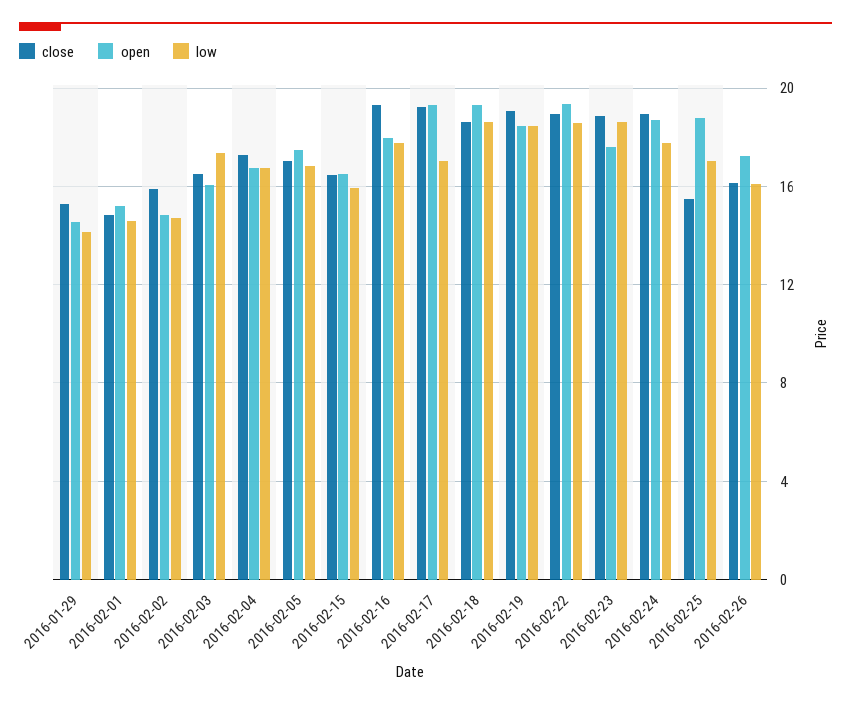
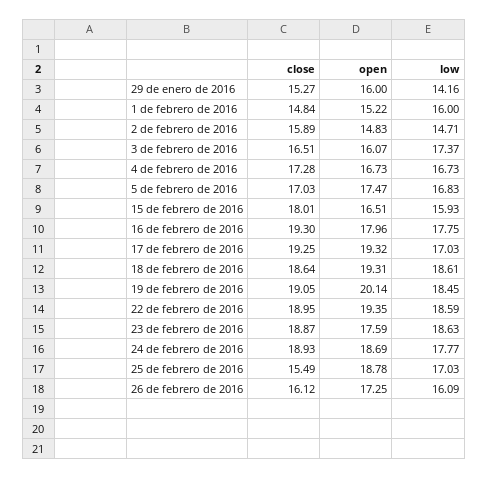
  {
    "close": {
      "2016-01-29": 15.27,
      "2016-02-01": 14.84,
      "2016-02-02": 15.89,
      "2016-02-03": 16.51,
      "2016-02-04": 17.28,
      "2016-02-05": 17.03,
-     "2016-02-15": 16.5,
+     "2016-02-15": 18.01,
      "2016-02-16": 19.3,
      "2016-02-17": 19.25,
      "2016-02-18": 18.64,
      "2016-02-19": 19.05,
      "2016-02-22": 18.95,
      "2016-02-23": 18.87,
      "2016-02-24": 18.93,
      "2016-02-25": 15.49,
      "2016-02-26": 16.12
    },
    "open": {
-     "2016-01-29": 14.5,
+     "2016-01-29": 16,
      "2016-02-01": 15.22,
      "2016-02-02": 14.83,
      "2016-02-03": 16.07,
      "2016-02-04": 16.73,
      "2016-02-05": 17.47,
      "2016-02-15": 16.51,
      "2016-02-16": 17.96,
      "2016-02-17": 19.32,
      "2016-02-18": 19.31,
-     "2016-02-19": 18.5,
+     "2016-02-19": 20.14,
      "2016-02-22": 19.35,
      "2016-02-23": 17.59,
      "2016-02-24": 18.69,
      "2016-02-25": 18.78,
      "2016-02-26": 17.25
    },
    "low": {
      "2016-01-29": 14.16,
-     "2016-02-01": 14.5,
+     "2016-02-01": 16,
      "2016-02-02": 14.71,
      "2016-02-03": 17.37,
      "2016-02-04": 16.73,
      "2016-02-05": 16.83,
      "2016-02-15": 15.93,
      "2016-02-16": 17.75,
      "2016-02-17": 17.03,
      "2016-02-18": 18.61,
      "2016-02-19": 18.45,
      "2016-02-22": 18.59,
      "2016-02-23": 18.63,
      "2016-02-24": 17.77,
      "2016-02-25": 17.03,
      "2016-02-26": 16.09
    }
  }

